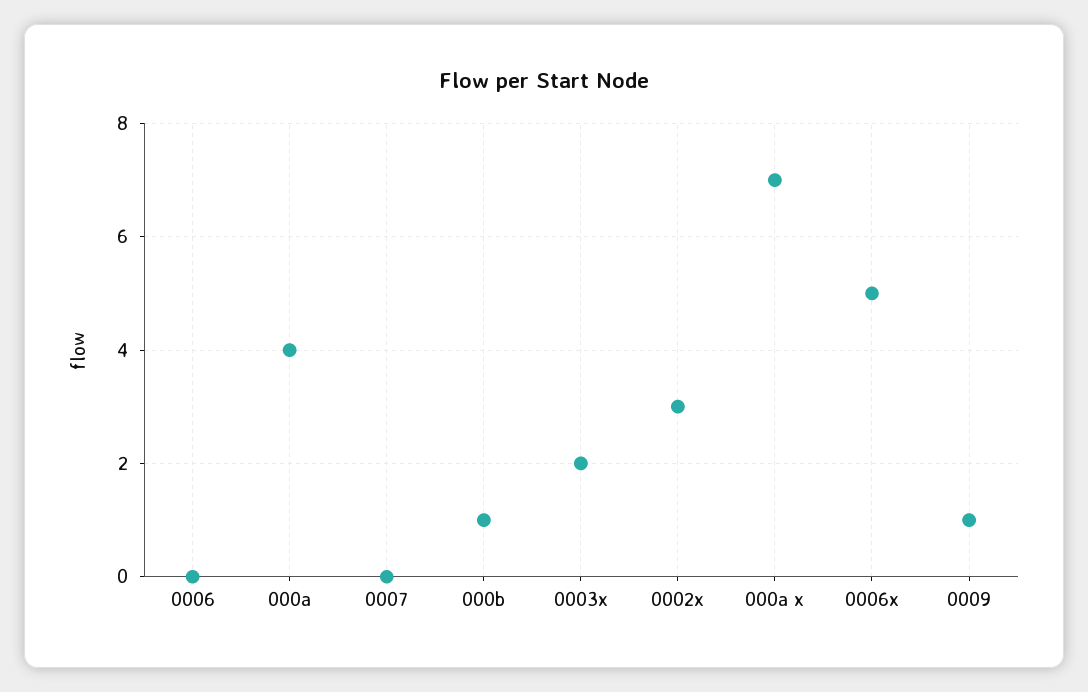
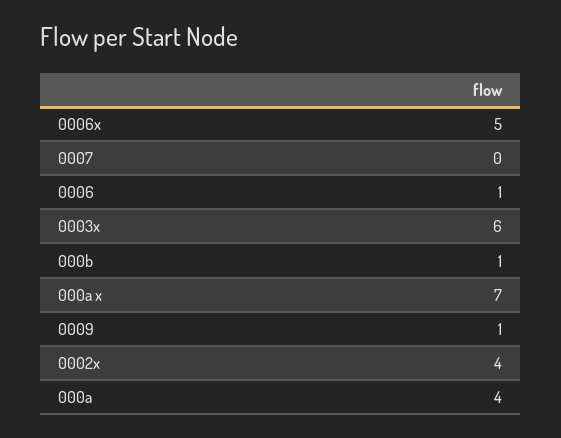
  {
-   "0006": 0,
+   "0006": 1,
    "000a": 4,
    "0007": 0,
    "000b": 1,
-   "0003x": 2,
+   "0003x": 6,
-   "0002x": 3,
+   "0002x": 4,
    "000a x": 7,
    "0006x": 5,
    "0009": 1
  }

